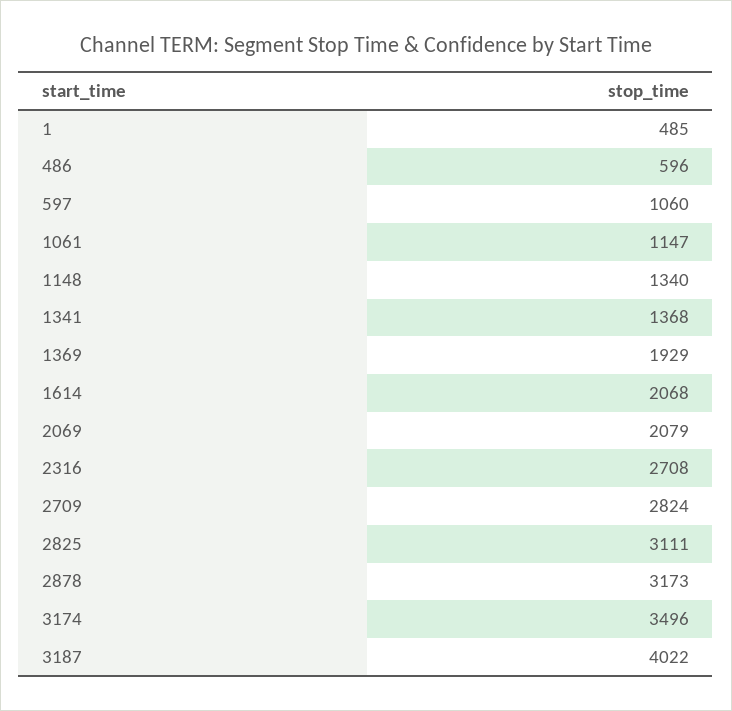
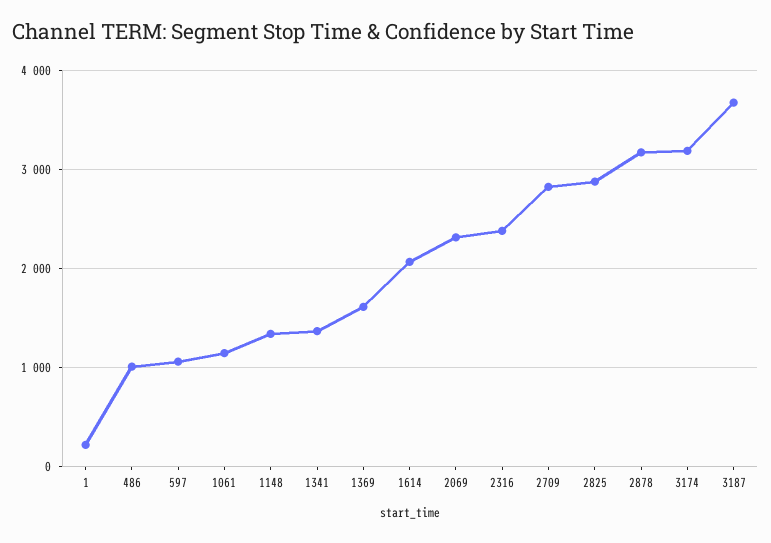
  {
-   "1": 485,
+   "1": 200,
-   "486": 596,
+   "486": 1000,
    "597": 1060,
    "1061": 1147,
    "1148": 1340,
    "1341": 1368,
-   "1369": 1929,
+   "1369": 1600,
    "1614": 2068,
-   "2069": 2079,
+   "2069": 2300,
-   "2316": 2708,
+   "2316": 2400,
    "2709": 2824,
-   "2825": 3111,
+   "2825": 2900,
    "2878": 3173,
-   "3174": 3496,
+   "3174": 3200,
-   "3187": 4022
+   "3187": 3700
  }

